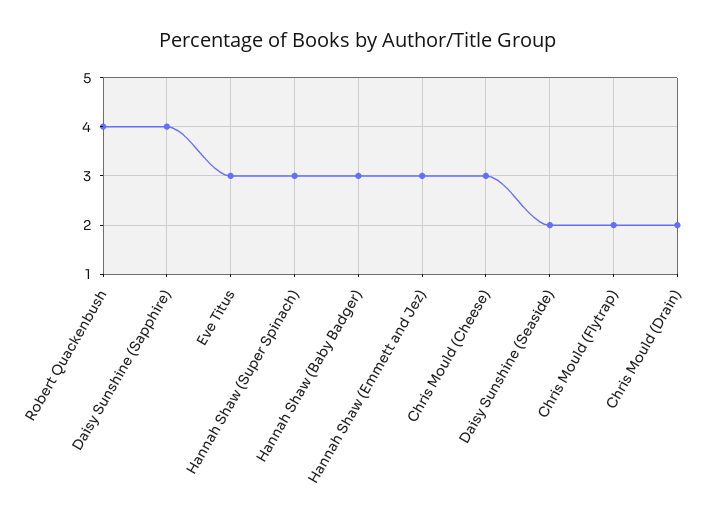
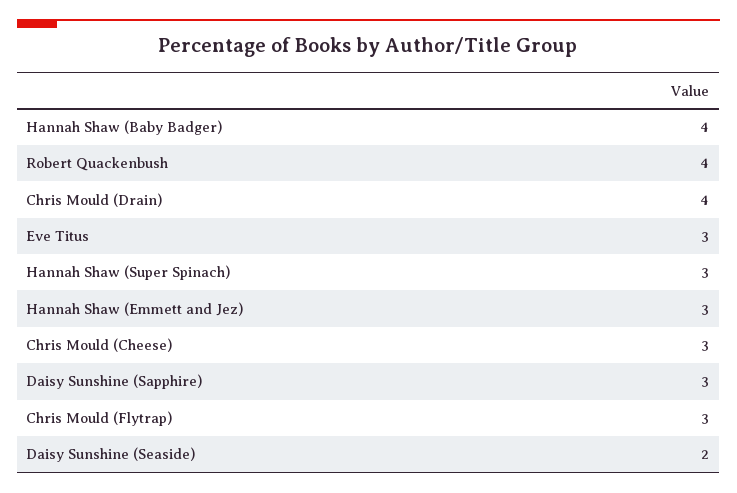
  {
    "Robert Quackenbush": 4,
-   "Daisy Sunshine (Sapphire)": 4,
+   "Daisy Sunshine (Sapphire)": 3,
    "Eve Titus": 3,
    "Hannah Shaw (Super Spinach)": 3,
-   "Hannah Shaw (Baby Badger)": 3,
+   "Hannah Shaw (Baby Badger)": 4,
    "Hannah Shaw (Emmett and Jez)": 3,
    "Chris Mould (Cheese)": 3,
    "Daisy Sunshine (Seaside)": 2,
-   "Chris Mould (Flytrap)": 2,
+   "Chris Mould (Flytrap)": 3,
-   "Chris Mould (Drain)": 2
+   "Chris Mould (Drain)": 4
  }

